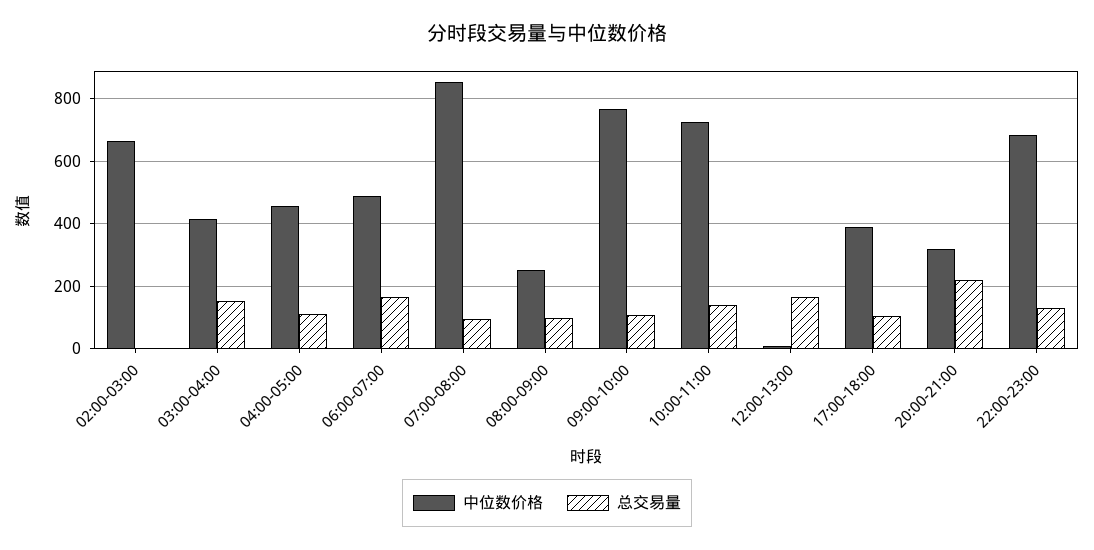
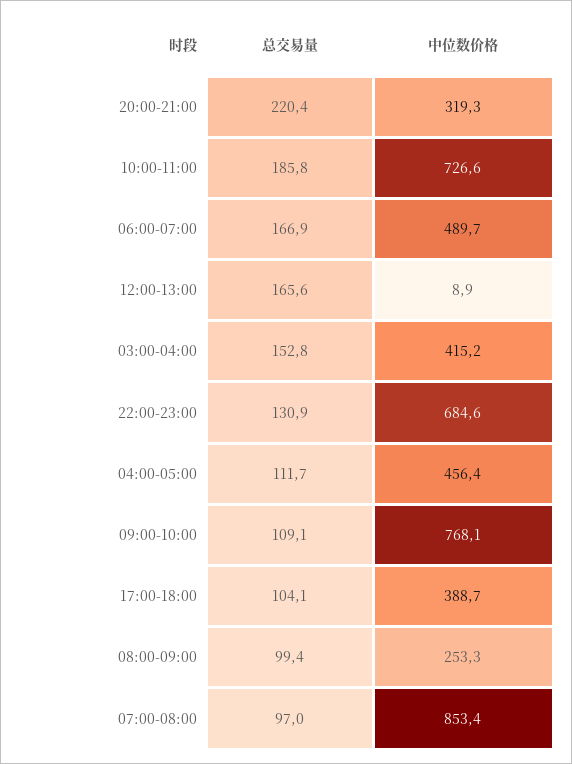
  {
    "中位数价格": {
-     "02:00-03:00": 660,
      "03:00-04:00": 415.2,
      "04:00-05:00": 456.4,
      "06:00-07:00": 489.7,
      "07:00-08:00": 853.4,
      "08:00-09:00": 253.3,
      "09:00-10:00": 768.1,
      "10:00-11:00": 726.6,
      "12:00-13:00": 8.9,
      "17:00-18:00": 388.7,
      "20:00-21:00": 319.3,
      "22:00-23:00": 684.6
    },
    "总交易量": {
-     "02:00-03:00": 0,
      "03:00-04:00": 152.8,
      "04:00-05:00": 111.7,
      "06:00-07:00": 166.9,
      "07:00-08:00": 97,
      "08:00-09:00": 99.4,
      "09:00-10:00": 109.1,
-     "10:00-11:00": 140,
+     "10:00-11:00": 185.8,
      "12:00-13:00": 165.6,
      "17:00-18:00": 104.1,
      "20:00-21:00": 220.4,
      "22:00-23:00": 130.9
    }
  }

